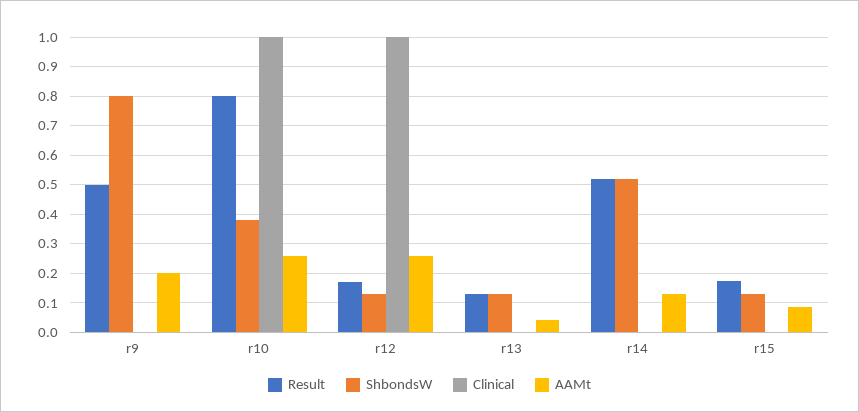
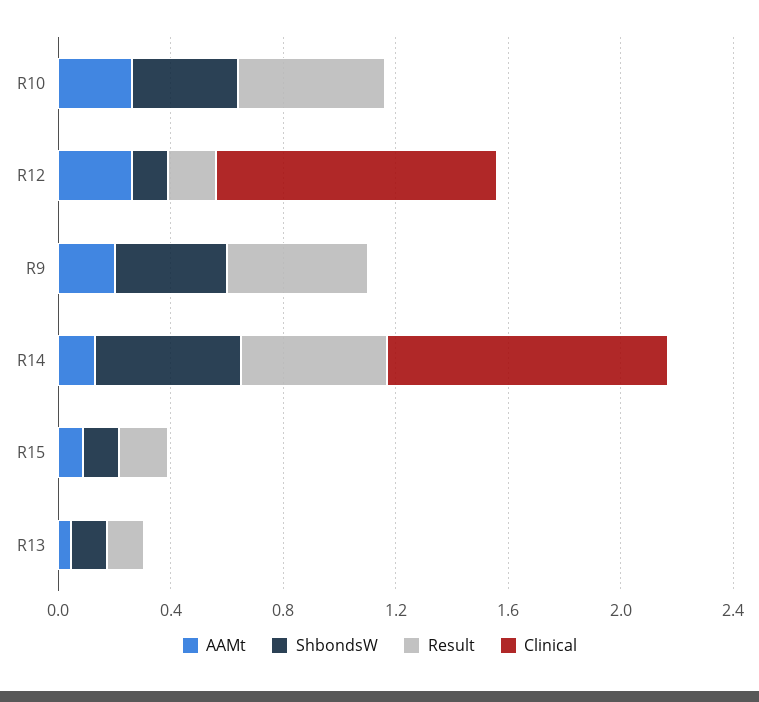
  {
    "Result": {
      "r9": 0.5,
-     "r10": 0.8,
+     "r10": 0.5,
      "r12": 0.175,
      "r13": 0.125,
      "r14": 0.525,
      "r15": 0.175
    },
    "ShbondsW": {
-     "r9": 0.8,
+     "r9": 0.4,
      "r10": 0.375,
      "r12": 0.125,
      "r13": 0.125,
      "r14": 0.525,
      "r15": 0.125
    },
    "Clinical": {
      "r9": 0,
-     "r10": 1,
+     "r10": 0,
      "r12": 1,
      "r13": 0,
-     "r14": 0,
+     "r14": 1,
      "r15": 0
    },
    "AAMt": {
      "r9": 0.2,
      "r10": 0.25,
      "r12": 0.25,
      "r13": 0.05,
      "r14": 0.125,
      "r15": 0.075
    }
  }

